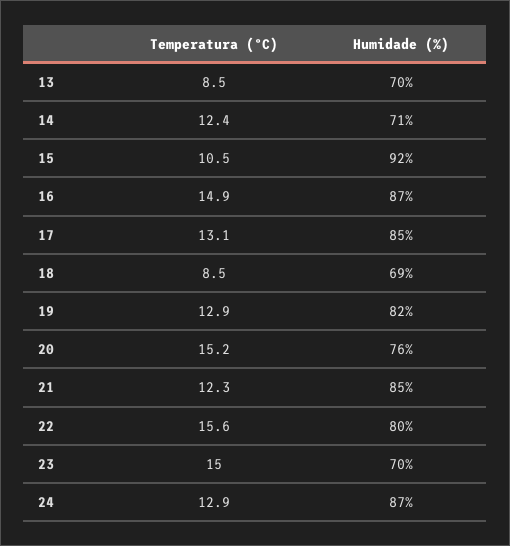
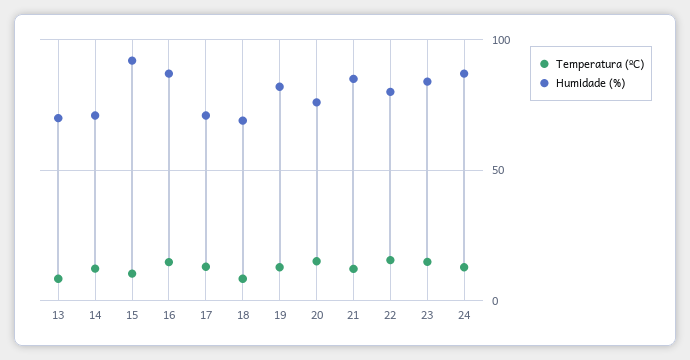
  {
    "Temperatura (ºC)": {
      "13": 8.5,
      "14": 12.4,
      "15": 10.5,
      "16": 14.9,
      "17": 13.1,
      "18": 8.5,
      "19": 12.9,
      "20": 15.2,
      "21": 12.3,
      "22": 15.6,
      "23": 15,
      "24": 12.9
    },
    "Humidade (%)": {
      "13": 70,
      "14": 71,
      "15": 92,
      "16": 87,
-     "17": 85,
+     "17": 70,
      "18": 69,
      "19": 82,
      "20": 76,
      "21": 85,
      "22": 80,
-     "23": 70,
+     "23": 85,
      "24": 87
    }
  }

